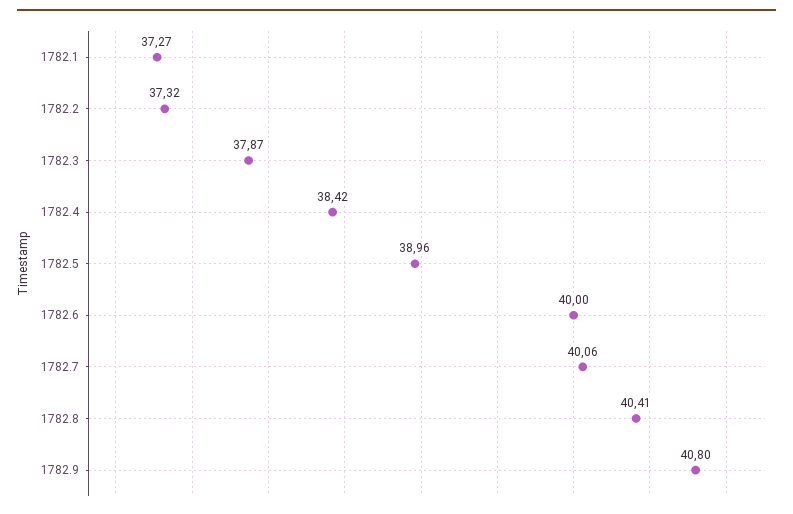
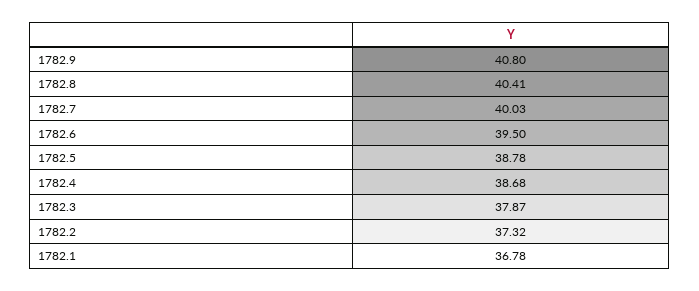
  {
-   "1782.1": 37.27,
+   "1782.1": 36.78,
    "1782.2": 37.32,
    "1782.3": 37.87,
-   "1782.4": 38.42,
+   "1782.4": 38.68,
-   "1782.5": 38.96,
+   "1782.5": 38.78,
-   "1782.6": 40,
+   "1782.6": 39.5,
-   "1782.7": 40.06,
+   "1782.7": 40.03,
    "1782.8": 40.41,
    "1782.9": 40.8
  }

